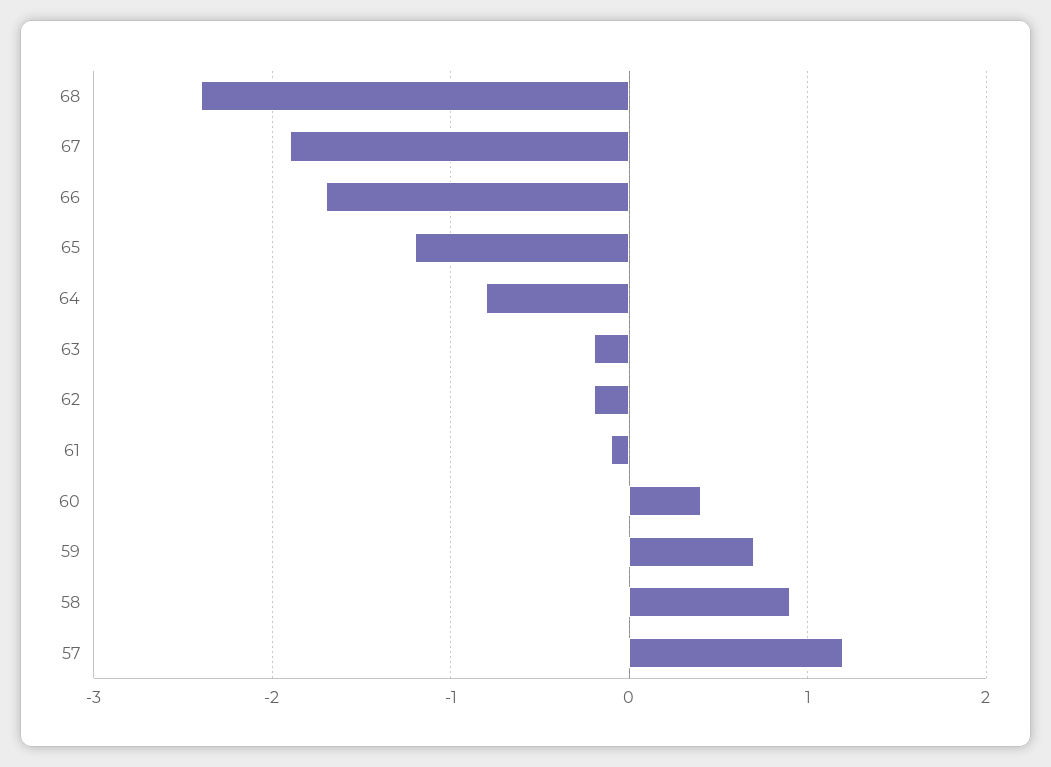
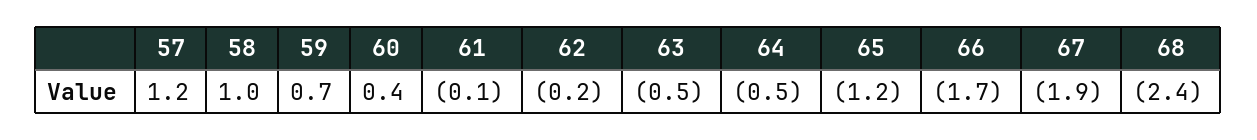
  {
    "68": -2.4,
    "67": -1.9,
    "66": -1.7,
    "65": -1.2,
-   "64": -0.8,
+   "64": -0.5,
-   "63": -0.2,
+   "63": -0.5,
    "62": -0.2,
    "61": -0.1,
    "60": 0.4,
    "59": 0.7,
-   "58": 0.9,
+   "58": 1,
    "57": 1.2
  }

